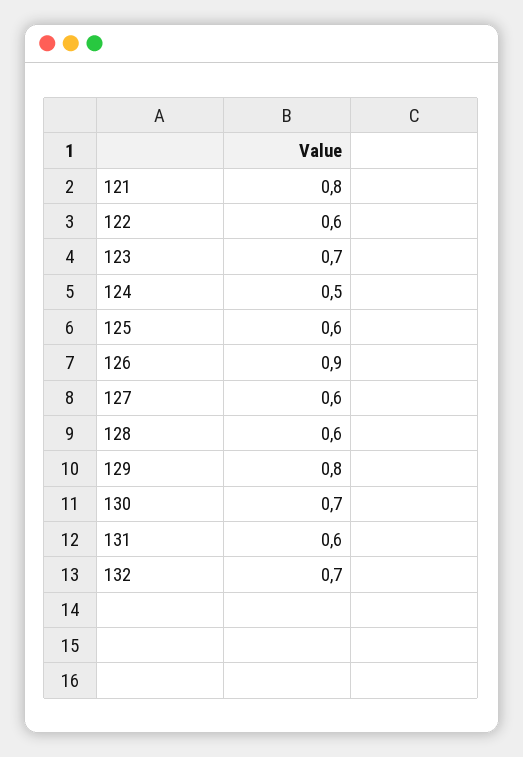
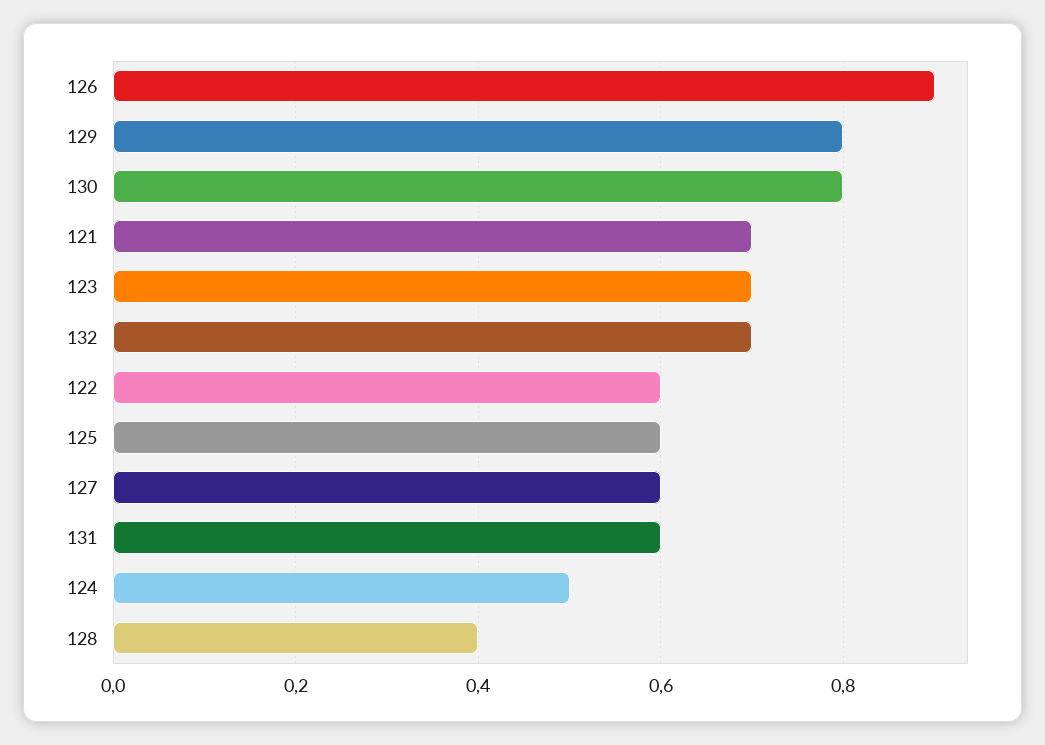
  {
-   "121": 0.8,
+   "121": 0.7,
    "122": 0.6,
    "123": 0.7,
    "124": 0.5,
    "125": 0.6,
    "126": 0.9,
    "127": 0.6,
-   "128": 0.6,
+   "128": 0.4,
    "129": 0.8,
-   "130": 0.7,
+   "130": 0.8,
    "131": 0.6,
    "132": 0.7
  }

